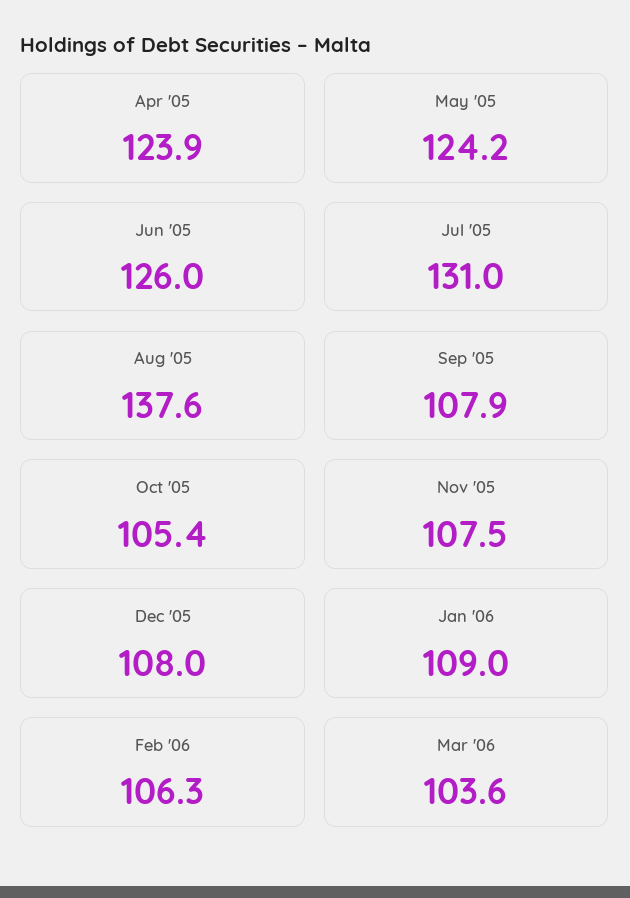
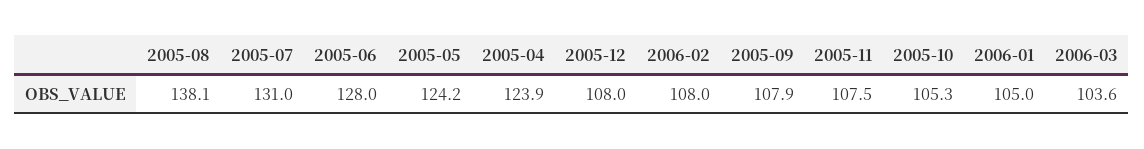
  {
    "Apr '05": 123.9,
    "May '05": 124.2,
-   "Jun '05": 126,
+   "Jun '05": 128,
    "Jul '05": 131,
-   "Aug '05": 137.6,
+   "Aug '05": 138.1,
    "Sep '05": 107.9,
-   "Oct '05": 105.4,
+   "Oct '05": 105.3,
    "Nov '05": 107.5,
    "Dec '05": 108,
-   "Jan '06": 109,
+   "Jan '06": 105,
-   "Feb '06": 106.3,
+   "Feb '06": 108,
    "Mar '06": 103.6
  }

